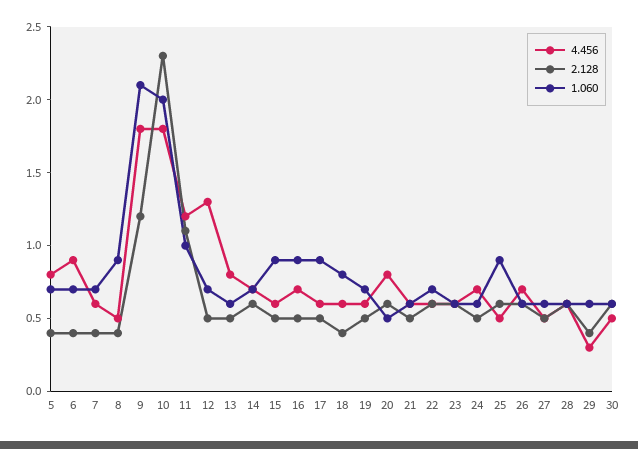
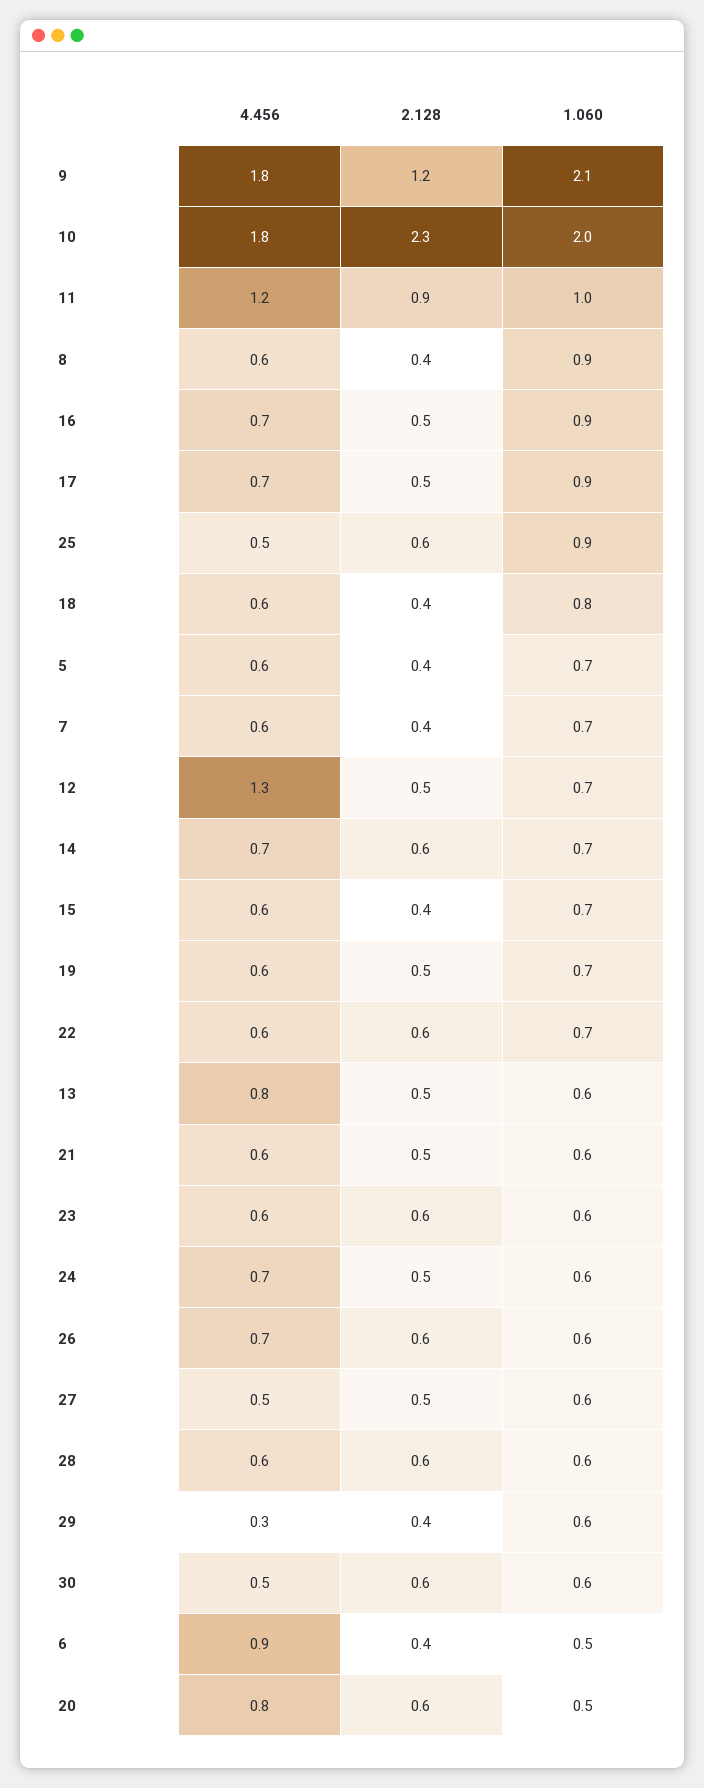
  {
    "4.456": {
-     "5": 0.8,
+     "5": 0.6,
      "6": 0.9,
      "7": 0.6,
-     "8": 0.5,
+     "8": 0.6,
      "9": 1.8,
      "10": 1.8,
      "11": 1.2,
      "12": 1.3,
      "13": 0.8,
      "14": 0.7,
      "15": 0.6,
      "16": 0.7,
-     "17": 0.6,
+     "17": 0.7,
      "18": 0.6,
      "19": 0.6,
      "20": 0.8,
      "21": 0.6,
      "22": 0.6,
      "23": 0.6,
      "24": 0.7,
      "25": 0.5,
      "26": 0.7,
      "27": 0.5,
      "28": 0.6,
      "29": 0.3,
      "30": 0.5
    },
    "2.128": {
      "5": 0.4,
      "6": 0.4,
      "7": 0.4,
      "8": 0.4,
      "9": 1.2,
      "10": 2.3,
-     "11": 1.1,
+     "11": 0.9,
      "12": 0.5,
      "13": 0.5,
      "14": 0.6,
-     "15": 0.5,
+     "15": 0.4,
      "16": 0.5,
      "17": 0.5,
      "18": 0.4,
      "19": 0.5,
      "20": 0.6,
      "21": 0.5,
      "22": 0.6,
      "23": 0.6,
      "24": 0.5,
      "25": 0.6,
      "26": 0.6,
      "27": 0.5,
      "28": 0.6,
      "29": 0.4,
      "30": 0.6
    },
    "1.060": {
      "5": 0.7,
-     "6": 0.7,
+     "6": 0.5,
      "7": 0.7,
      "8": 0.9,
      "9": 2.1,
      "10": 2,
      "11": 1,
      "12": 0.7,
      "13": 0.6,
      "14": 0.7,
-     "15": 0.9,
+     "15": 0.7,
      "16": 0.9,
      "17": 0.9,
      "18": 0.8,
      "19": 0.7,
      "20": 0.5,
      "21": 0.6,
      "22": 0.7,
      "23": 0.6,
      "24": 0.6,
      "25": 0.9,
      "26": 0.6,
      "27": 0.6,
      "28": 0.6,
      "29": 0.6,
      "30": 0.6
    }
  }

